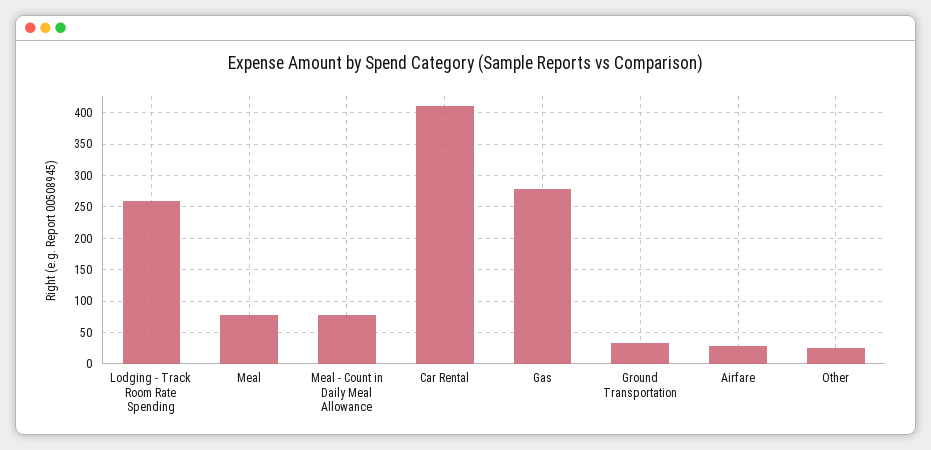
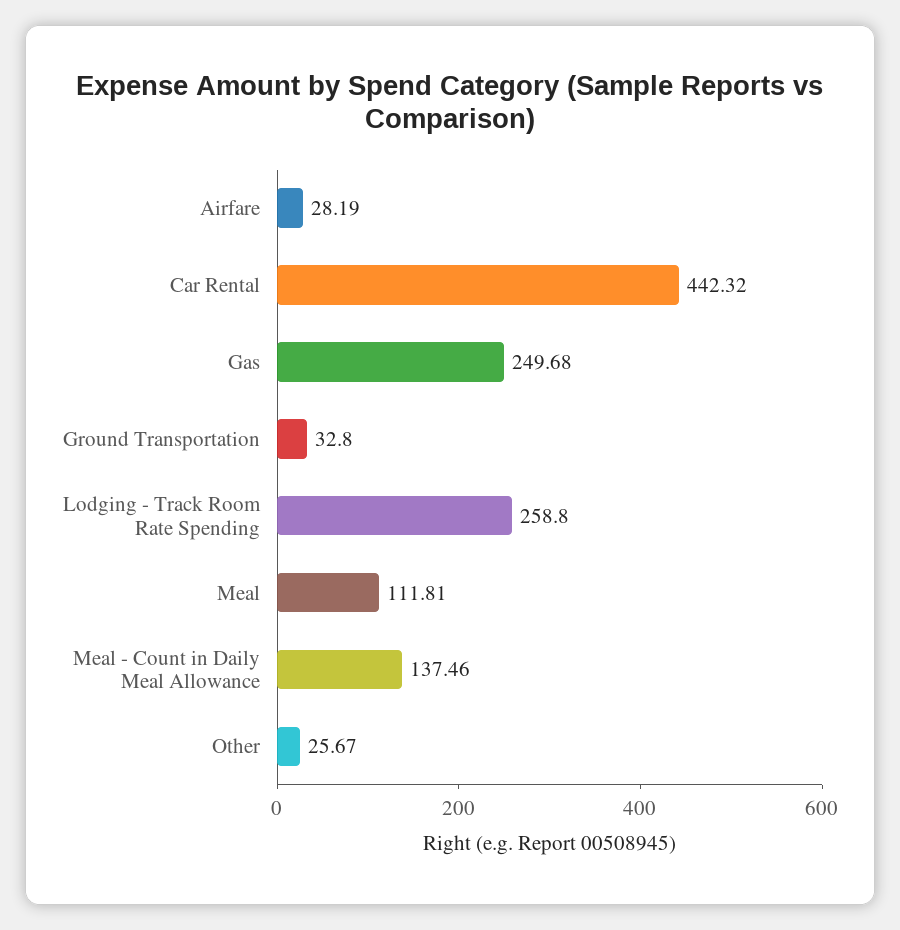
  {
    "Lodging - Track Room Rate Spending": 258.8,
-   "Meal": 80,
+   "Meal": 111.81,
-   "Meal - Count in Daily Meal Allowance": 80,
+   "Meal - Count in Daily Meal Allowance": 137.46,
-   "Car Rental": 410,
+   "Car Rental": 442.32,
-   "Gas": 280,
+   "Gas": 249.68,
    "Ground Transportation": 32.8,
    "Airfare": 28.19,
    "Other": 25.67
  }

